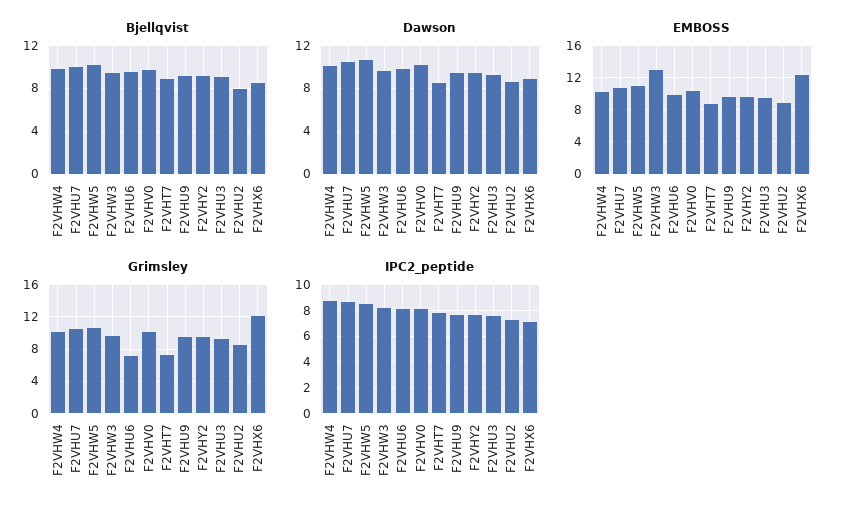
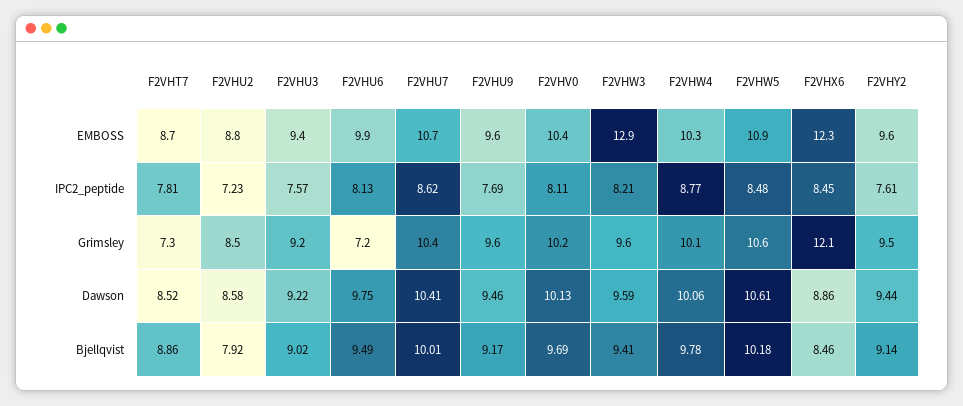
  {
    "Bjellqvist": {
      "F2VHW4": 9.78,
      "F2VHU7": 10.01,
      "F2VHW5": 10.18,
      "F2VHW3": 9.41,
      "F2VHU6": 9.49,
      "F2VHV0": 9.69,
      "F2VHT7": 8.86,
      "F2VHU9": 9.17,
      "F2VHY2": 9.14,
      "F2VHU3": 9.02,
      "F2VHU2": 7.92,
      "F2VHX6": 8.46
    },
    "Dawson": {
      "F2VHW4": 10.06,
      "F2VHU7": 10.41,
      "F2VHW5": 10.61,
      "F2VHW3": 9.59,
      "F2VHU6": 9.75,
      "F2VHV0": 10.13,
      "F2VHT7": 8.52,
      "F2VHU9": 9.46,
      "F2VHY2": 9.44,
      "F2VHU3": 9.22,
      "F2VHU2": 8.58,
      "F2VHX6": 8.86
    },
    "EMBOSS": {
      "F2VHW4": 10.3,
      "F2VHU7": 10.7,
      "F2VHW5": 10.9,
      "F2VHW3": 12.9,
      "F2VHU6": 9.9,
      "F2VHV0": 10.4,
      "F2VHT7": 8.7,
      "F2VHU9": 9.6,
      "F2VHY2": 9.6,
      "F2VHU3": 9.4,
      "F2VHU2": 8.8,
      "F2VHX6": 12.3
    },
    "Grimsley": {
      "F2VHW4": 10.1,
      "F2VHU7": 10.4,
      "F2VHW5": 10.6,
      "F2VHW3": 9.6,
      "F2VHU6": 7.2,
      "F2VHV0": 10.2,
      "F2VHT7": 7.3,
      "F2VHU9": 9.6,
      "F2VHY2": 9.5,
      "F2VHU3": 9.2,
      "F2VHU2": 8.5,
      "F2VHX6": 12.1
    },
    "IPC2_peptide": {
      "F2VHW4": 8.77,
      "F2VHU7": 8.62,
      "F2VHW5": 8.48,
      "F2VHW3": 8.21,
      "F2VHU6": 8.13,
      "F2VHV0": 8.11,
      "F2VHT7": 7.81,
      "F2VHU9": 7.69,
      "F2VHY2": 7.61,
      "F2VHU3": 7.57,
      "F2VHU2": 7.23,
-     "F2VHX6": 7
+     "F2VHX6": 8.45
    }
  }

